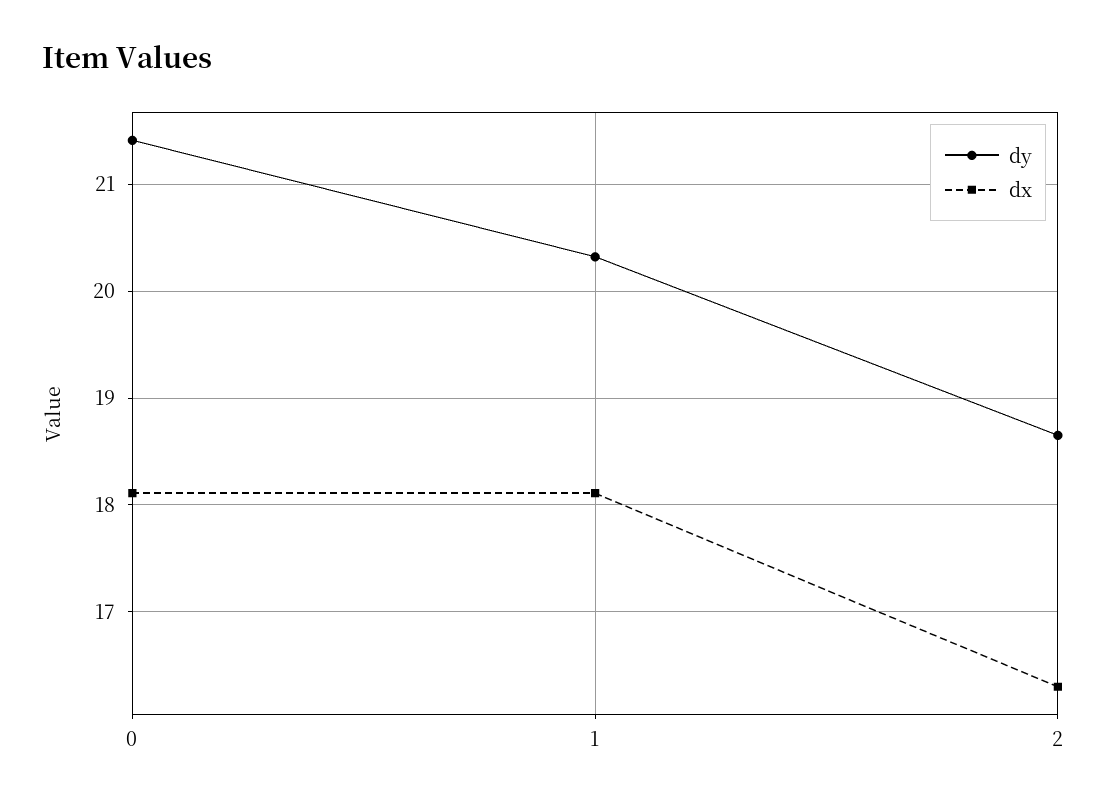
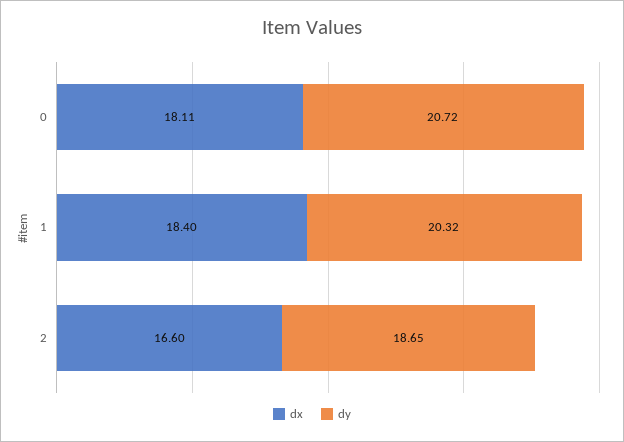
  {
    "dy": {
-     "0": 21.4,
+     "0": 20.72,
      "1": 20.32,
      "2": 18.65
    },
    "dx": {
      "0": 18.11,
-     "1": 18.1,
+     "1": 18.4,
-     "2": 16.3
+     "2": 16.6
    }
  }

